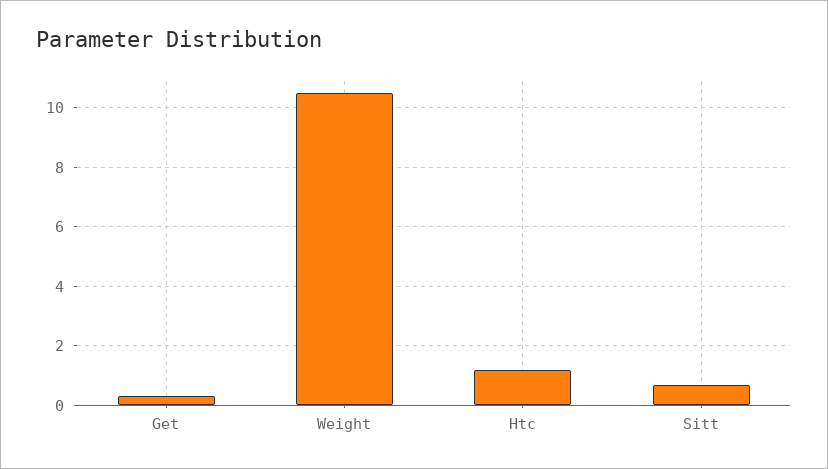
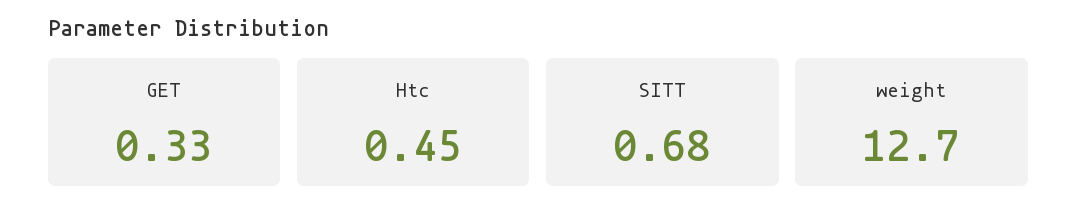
  {
    "Get": 0.33,
-   "Weight": 10.5,
+   "Weight": 12.7,
-   "Htc": 1.25,
+   "Htc": 0.45,
    "Sitt": 0.68
  }

